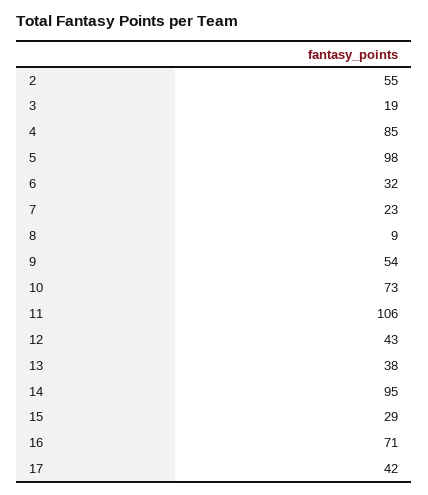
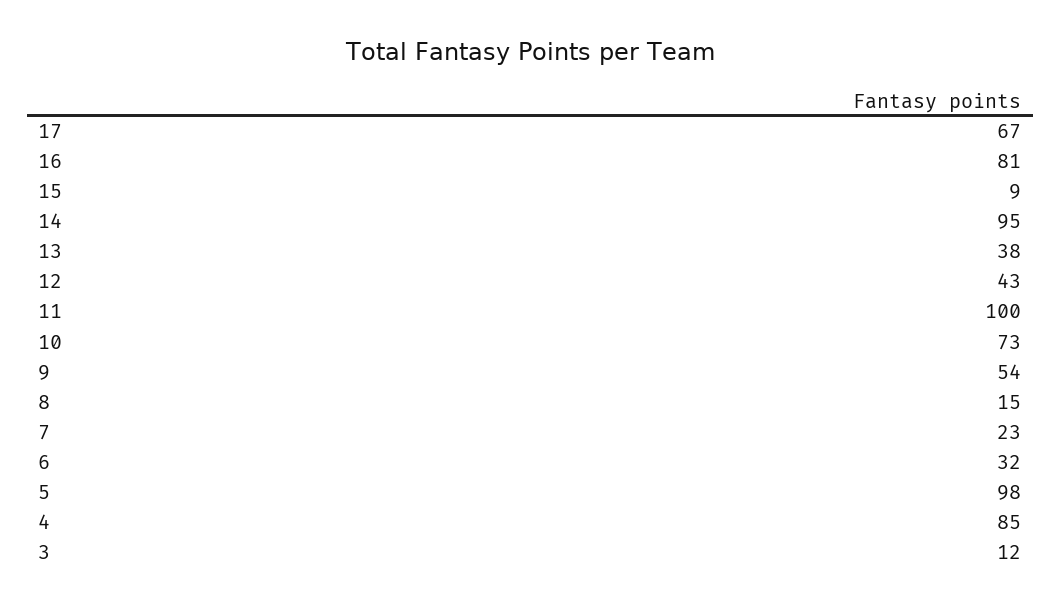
  {
-   "2": 55,
-   "3": 19,
+   "3": 12,
    "4": 85,
    "5": 98,
    "6": 32,
    "7": 23,
-   "8": 9,
+   "8": 15,
    "9": 54,
    "10": 73,
-   "11": 106,
+   "11": 100,
    "12": 43,
    "13": 38,
    "14": 95,
-   "15": 29,
+   "15": 9,
-   "16": 71,
+   "16": 81,
-   "17": 42
+   "17": 67
  }

